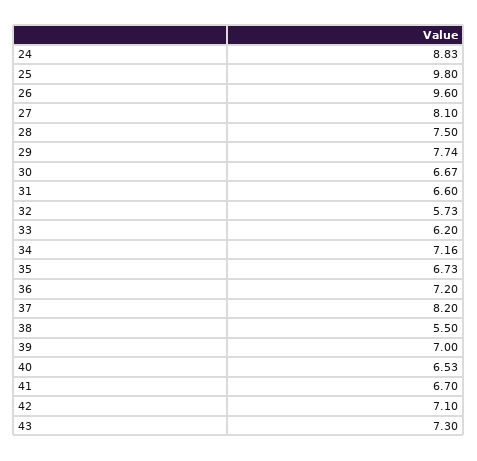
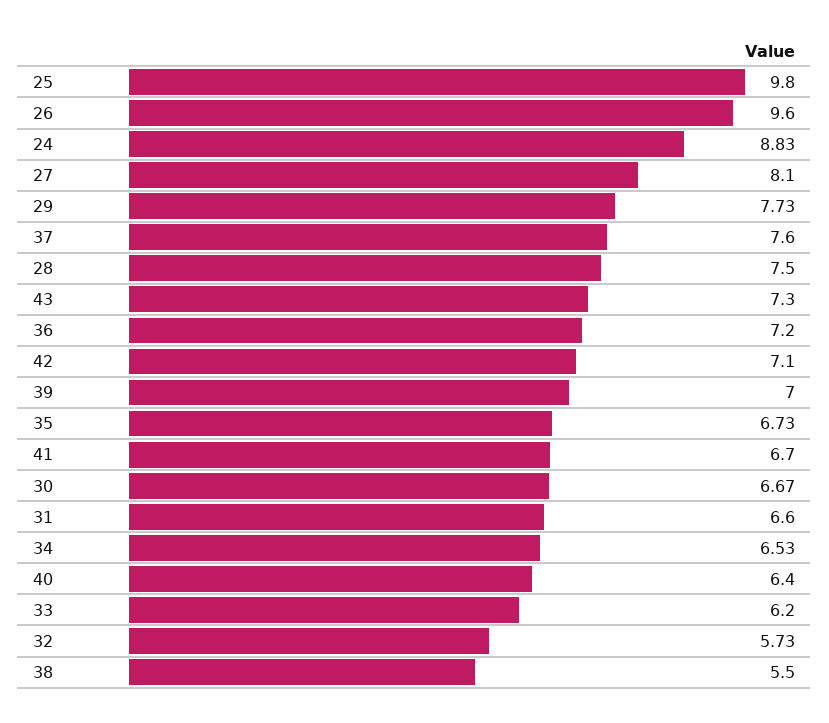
  {
    "24": 8.83,
    "25": 9.8,
    "26": 9.6,
    "27": 8.1,
    "28": 7.5,
-   "29": 7.74,
+   "29": 7.73,
    "30": 6.67,
    "31": 6.6,
    "32": 5.73,
    "33": 6.2,
-   "34": 7.16,
+   "34": 6.53,
    "35": 6.73,
    "36": 7.2,
-   "37": 8.2,
+   "37": 7.6,
    "38": 5.5,
    "39": 7,
-   "40": 6.53,
+   "40": 6.4,
    "41": 6.7,
    "42": 7.1,
    "43": 7.3
  }

